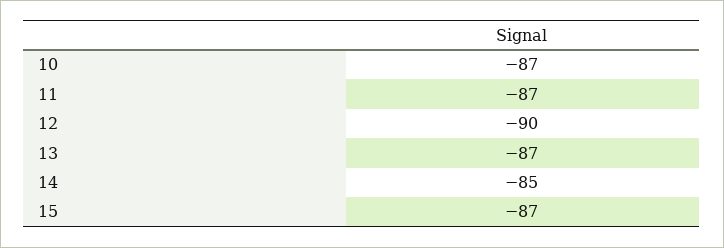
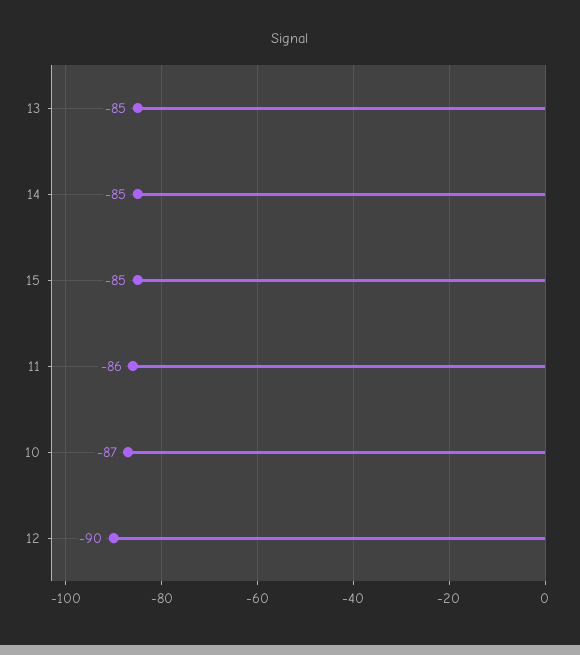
  {
    "10": -87,
-   "11": -87,
+   "11": -86,
    "12": -90,
-   "13": -87,
+   "13": -85,
    "14": -85,
-   "15": -87
+   "15": -85
  }

